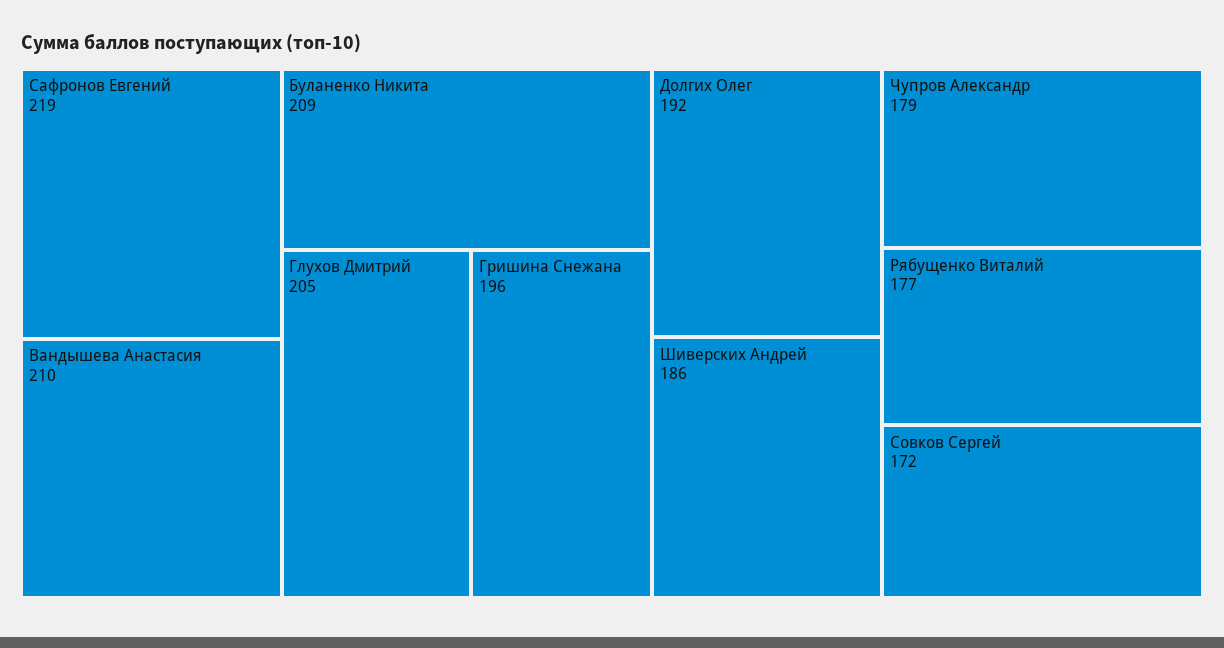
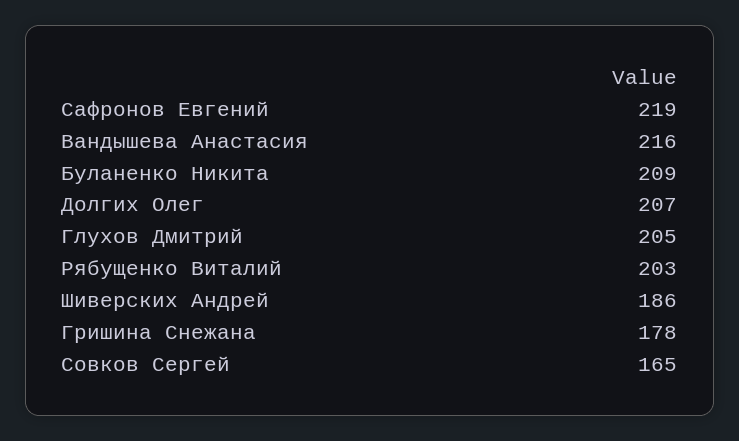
  {
    "Сафронов Евгений": 219,
-   "Вандышева Анастасия": 210,
+   "Вандышева Анастасия": 216,
    "Буланенко Никита": 209,
    "Глухов Дмитрий": 205,
-   "Гришина Снежана": 196,
+   "Гришина Снежана": 178,
-   "Долгих Олег": 192,
+   "Долгих Олег": 207,
    "Шиверских Андрей": 186,
-   "Чупров Александр": 179,
-   "Рябущенко Виталий": 177,
+   "Рябущенко Виталий": 203,
-   "Совков Сергей": 172
+   "Совков Сергей": 165
  }

